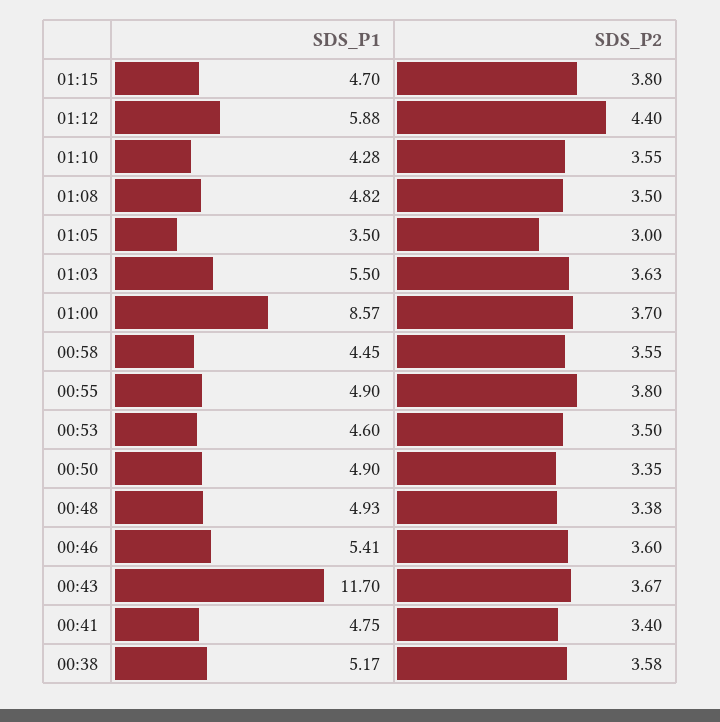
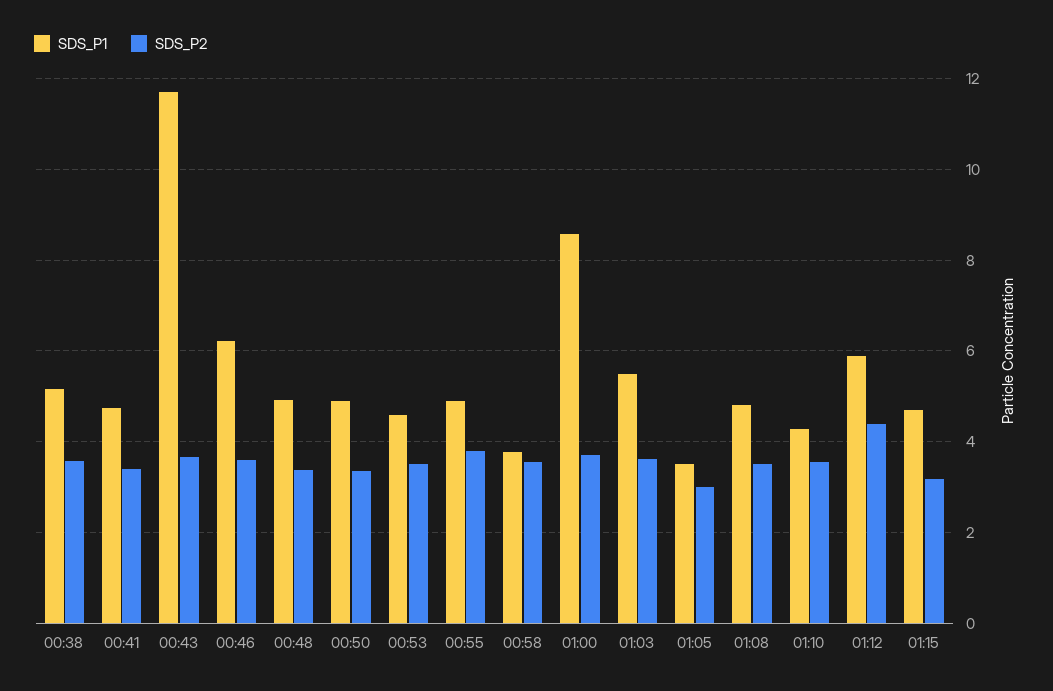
  {
    "SDS_P1": {
      "01:15": 4.7,
      "01:12": 5.88,
      "01:10": 4.28,
      "01:08": 4.82,
      "01:05": 3.5,
      "01:03": 5.5,
      "01:00": 8.57,
-     "00:58": 4.45,
+     "00:58": 3.8,
      "00:55": 4.9,
      "00:53": 4.6,
      "00:50": 4.9,
      "00:48": 4.93,
-     "00:46": 5.41,
+     "00:46": 6.2,
      "00:43": 11.7,
      "00:41": 4.75,
      "00:38": 5.17
    },
    "SDS_P2": {
-     "01:15": 3.8,
+     "01:15": 3.2,
      "01:12": 4.4,
      "01:10": 3.55,
      "01:08": 3.5,
      "01:05": 3,
      "01:03": 3.63,
      "01:00": 3.7,
      "00:58": 3.55,
      "00:55": 3.8,
      "00:53": 3.5,
      "00:50": 3.35,
      "00:48": 3.38,
      "00:46": 3.6,
      "00:43": 3.67,
      "00:41": 3.4,
      "00:38": 3.58
    }
  }

